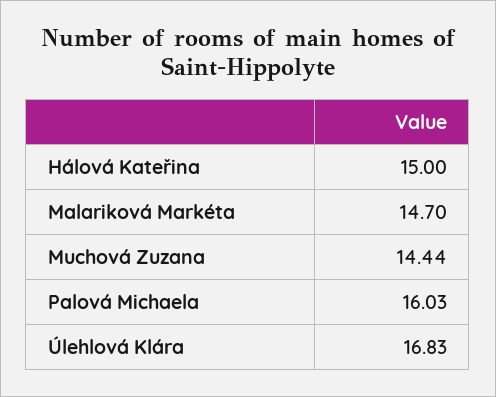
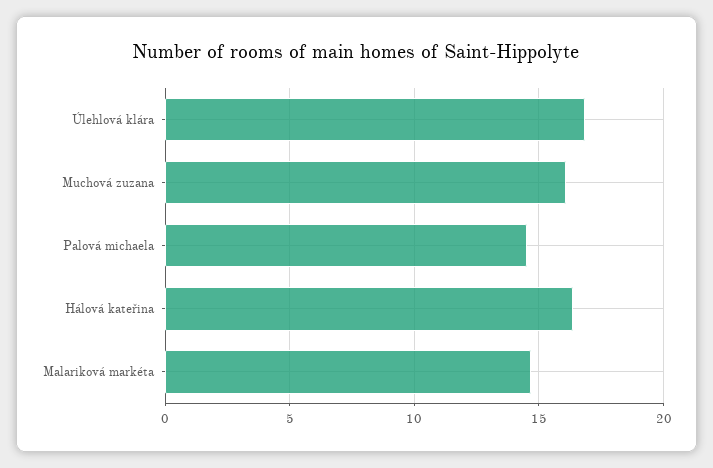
  {
-   "Hálová Kateřina": 15,
+   "Hálová Kateřina": 16.5,
    "Malariková Markéta": 14.7,
-   "Muchová Zuzana": 14.44,
+   "Muchová Zuzana": 16,
-   "Palová Michaela": 16.03,
+   "Palová Michaela": 14.5,
    "Úlehlová Klára": 16.83
  }

